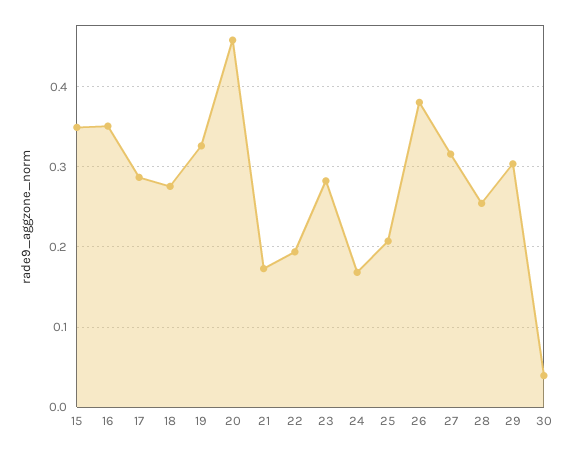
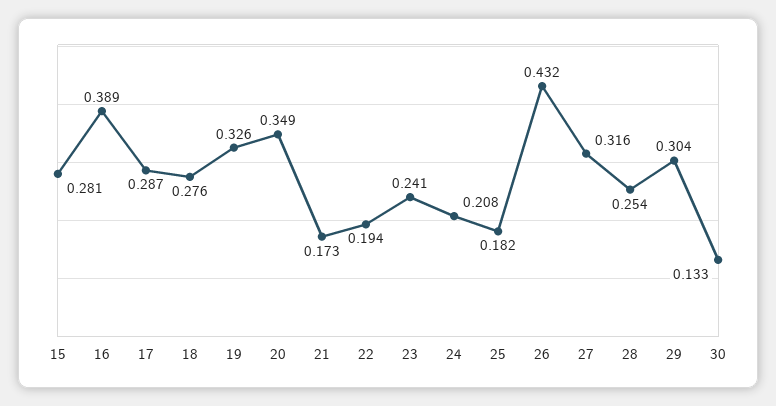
  {
-   "15": 0.35,
+   "15": 0.281,
-   "16": 0.35,
+   "16": 0.389,
    "17": 0.287,
    "18": 0.276,
    "19": 0.326,
-   "20": 0.46,
+   "20": 0.349,
    "21": 0.173,
    "22": 0.194,
-   "23": 0.28,
+   "23": 0.241,
-   "24": 0.17,
+   "24": 0.208,
-   "25": 0.21,
+   "25": 0.182,
-   "26": 0.38,
+   "26": 0.432,
    "27": 0.316,
    "28": 0.254,
    "29": 0.304,
-   "30": 0.04
+   "30": 0.133
  }

